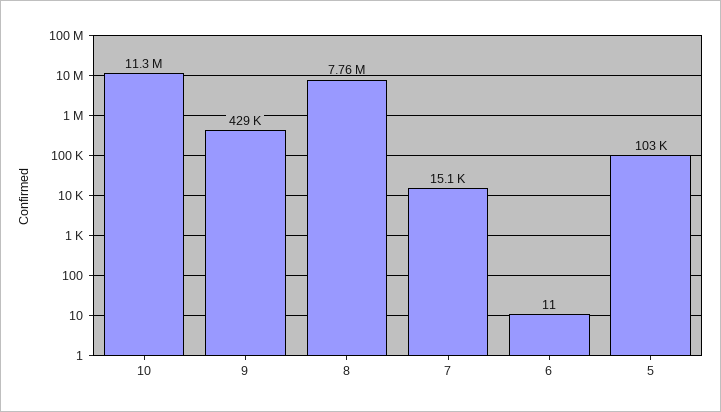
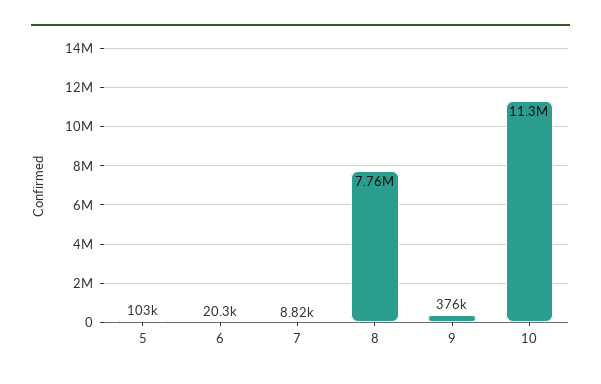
  {
    "10": 11300000,
-   "9": 429000,
+   "9": 376000,
    "8": 7760000,
-   "7": 15100,
+   "7": 8820,
-   "6": 11,
+   "6": 20300,
    "5": 103000
  }

